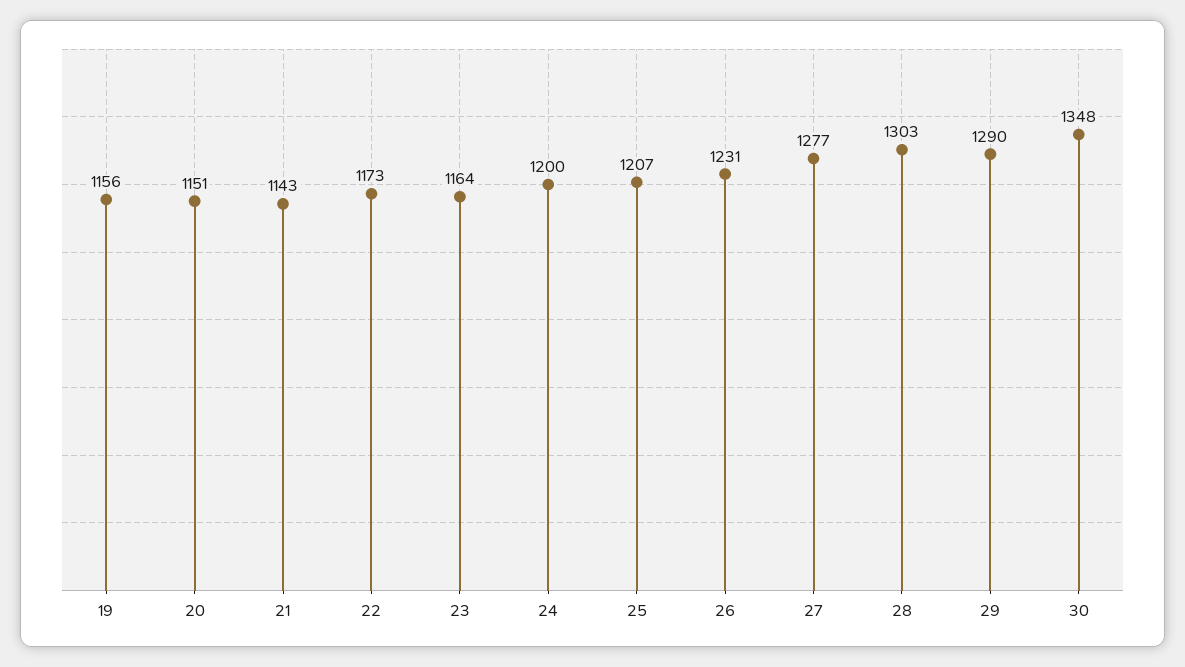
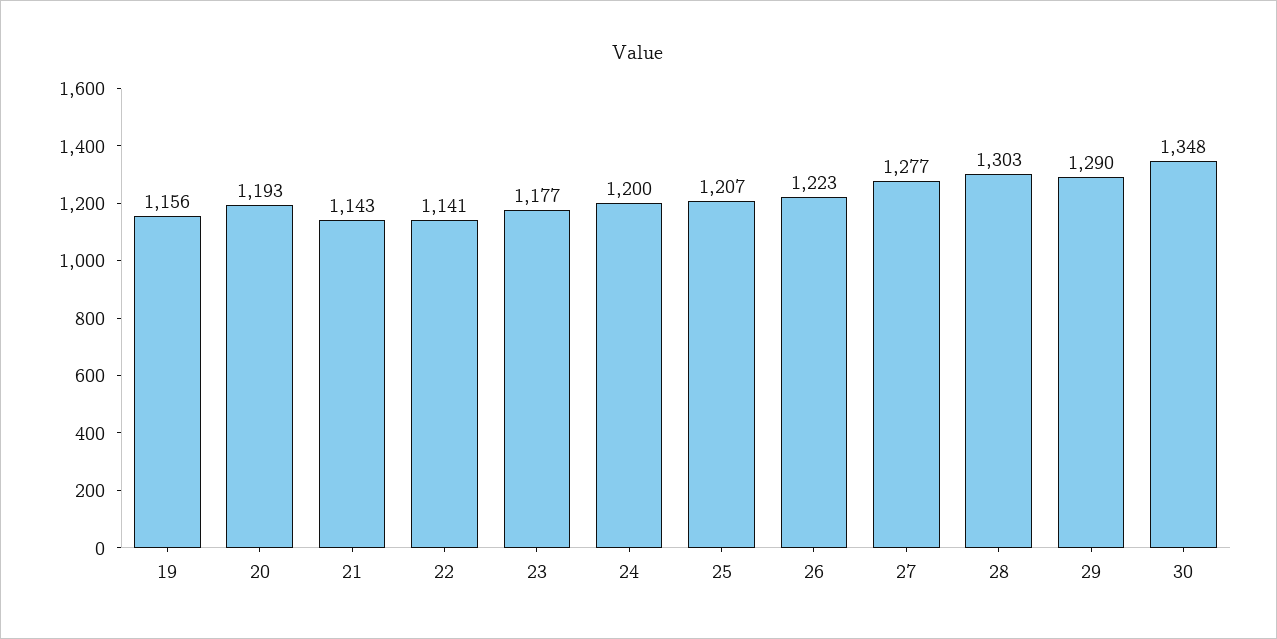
  {
    "19": 1156,
-   "20": 1151,
+   "20": 1193,
    "21": 1143,
-   "22": 1173,
+   "22": 1141,
-   "23": 1164,
+   "23": 1177,
    "24": 1200,
    "25": 1207,
-   "26": 1231,
+   "26": 1223,
    "27": 1277,
    "28": 1303,
    "29": 1290,
    "30": 1348
  }

